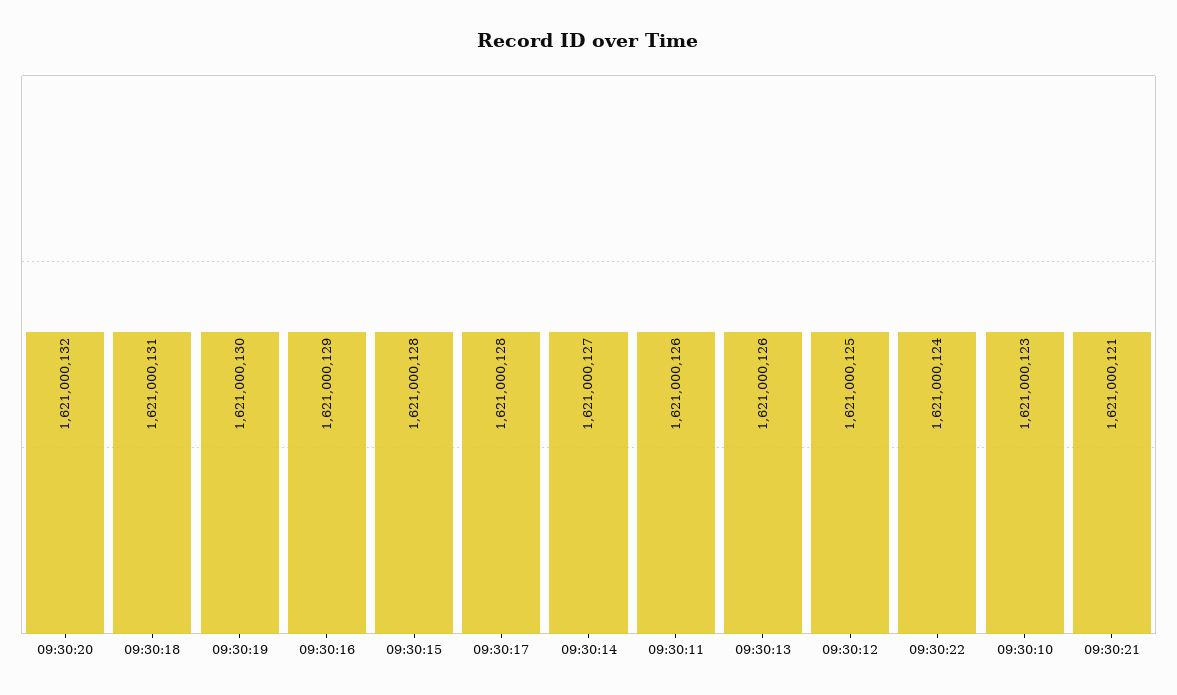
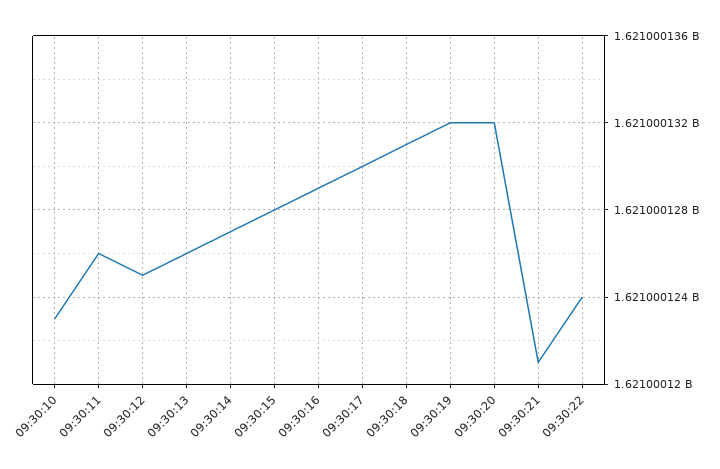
  {
    "09:30:20": 1621000132,
    "09:30:18": 1621000131,
-   "09:30:19": 1621000130,
+   "09:30:19": 1621000132,
    "09:30:16": 1621000129,
    "09:30:15": 1621000128,
-   "09:30:17": 1621000128,
+   "09:30:17": 1621000130,
    "09:30:14": 1621000127,
    "09:30:11": 1621000126,
    "09:30:13": 1621000126,
    "09:30:12": 1621000125,
    "09:30:22": 1621000124,
    "09:30:10": 1621000123,
    "09:30:21": 1621000121
  }

